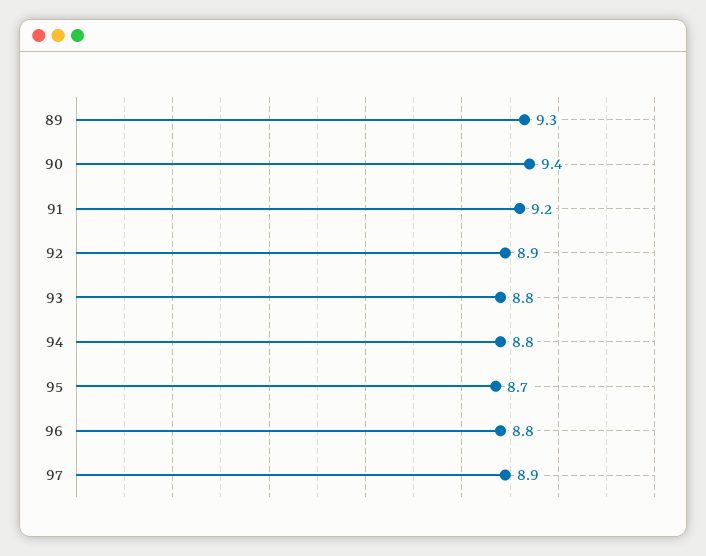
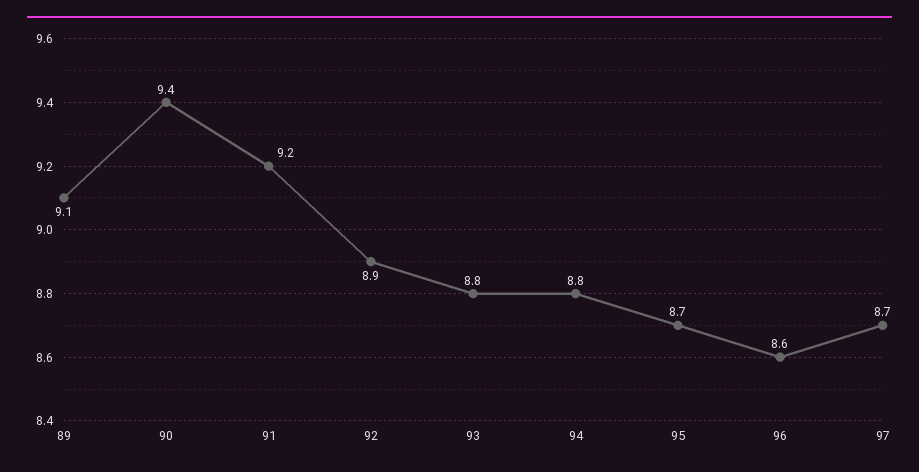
  {
-   "89": 9.3,
+   "89": 9.1,
    "90": 9.4,
    "91": 9.2,
    "92": 8.9,
    "93": 8.8,
    "94": 8.8,
    "95": 8.7,
-   "96": 8.8,
+   "96": 8.6,
-   "97": 8.9
+   "97": 8.7
  }

